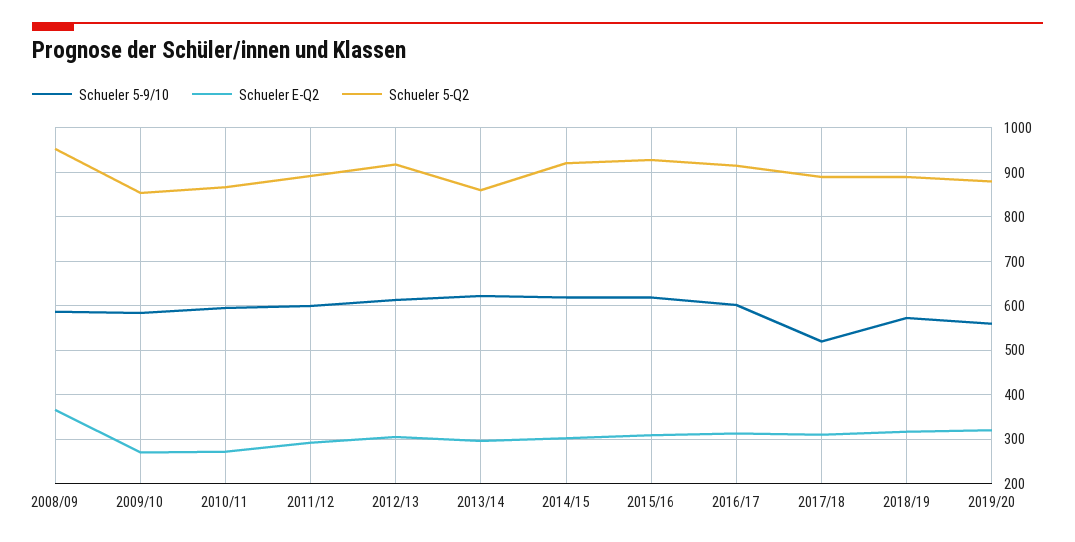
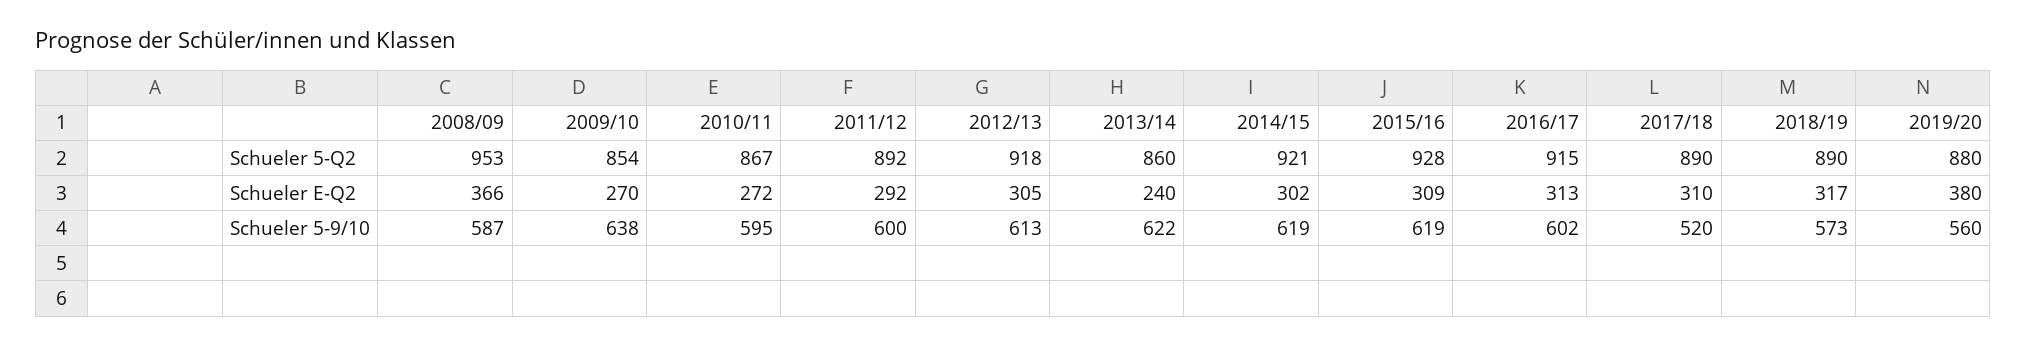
  {
    "Schueler 5-9/10": {
      "2008/09": 587,
-     "2009/10": 580,
+     "2009/10": 638,
      "2010/11": 595,
      "2011/12": 600,
      "2012/13": 613,
      "2013/14": 622,
      "2014/15": 619,
      "2015/16": 619,
      "2016/17": 602,
      "2017/18": 520,
      "2018/19": 573,
      "2019/20": 560
    },
    "Schueler E-Q2": {
      "2008/09": 366,
      "2009/10": 270,
      "2010/11": 272,
      "2011/12": 292,
      "2012/13": 305,
-     "2013/14": 300,
+     "2013/14": 240,
      "2014/15": 302,
      "2015/16": 309,
      "2016/17": 313,
      "2017/18": 310,
      "2018/19": 317,
-     "2019/20": 320
+     "2019/20": 380
    },
    "Schueler 5-Q2": {
      "2008/09": 953,
      "2009/10": 854,
      "2010/11": 867,
      "2011/12": 892,
      "2012/13": 918,
      "2013/14": 860,
      "2014/15": 921,
      "2015/16": 928,
      "2016/17": 915,
      "2017/18": 890,
      "2018/19": 890,
      "2019/20": 880
    }
  }

